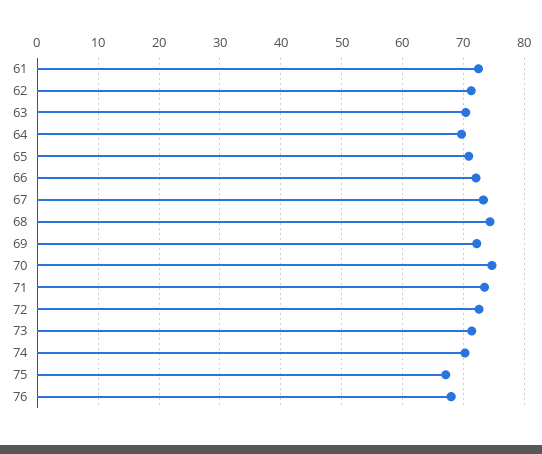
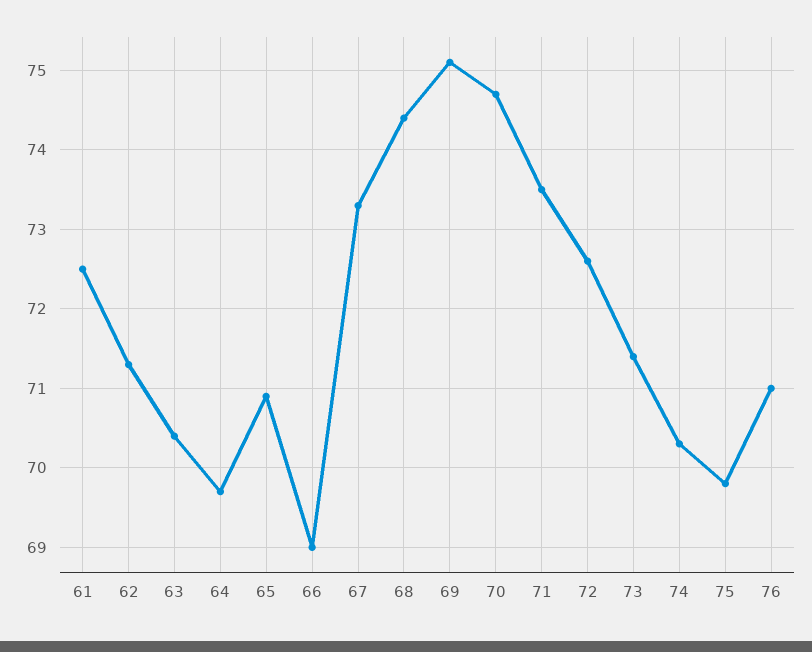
  {
    "61": 72.5,
    "62": 71.3,
    "63": 70.4,
    "64": 69.7,
    "65": 70.9,
-   "66": 72,
+   "66": 69,
    "67": 73.3,
    "68": 74.4,
-   "69": 72,
+   "69": 75.1,
    "70": 74.7,
    "71": 73.5,
    "72": 72.6,
    "73": 71.4,
    "74": 70.3,
-   "75": 67,
+   "75": 69.8,
-   "76": 68
+   "76": 71
  }

